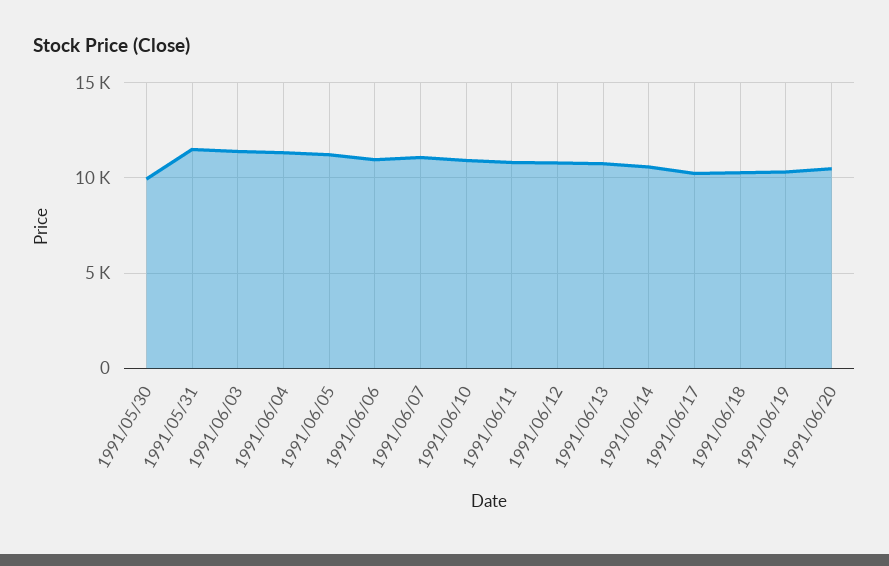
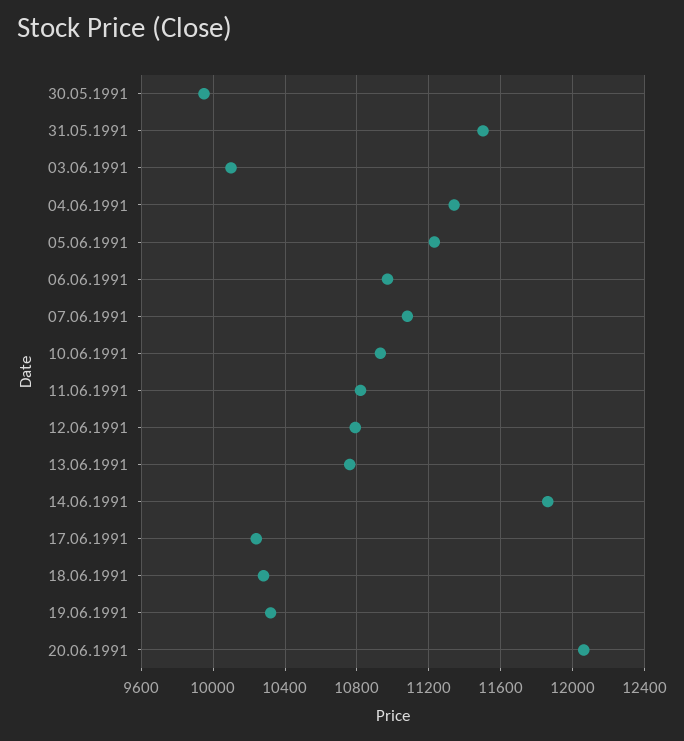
  {
    "1991/05/30": 9950,
    "1991/05/31": 11500,
-   "1991/06/03": 11500,
+   "1991/06/03": 10100,
    "1991/06/04": 11350,
    "1991/06/05": 11250,
    "1991/06/06": 10950,
    "1991/06/07": 11100,
    "1991/06/10": 10950,
    "1991/06/11": 10800,
    "1991/06/12": 10800,
    "1991/06/13": 10750,
-   "1991/06/14": 10500,
+   "1991/06/14": 11850,
    "1991/06/17": 10250,
    "1991/06/18": 10300,
    "1991/06/19": 10300,
-   "1991/06/20": 10500
+   "1991/06/20": 12050
  }

